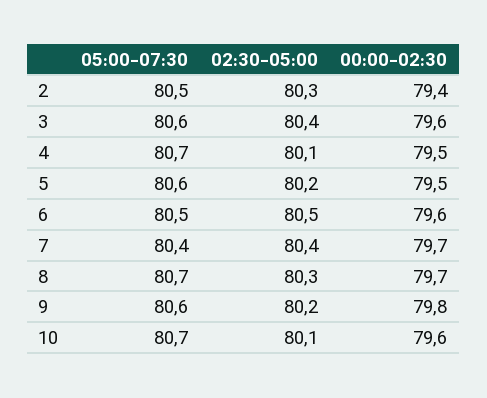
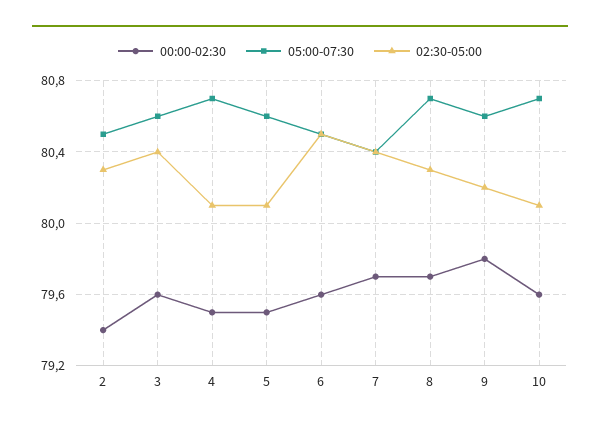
  {
    "05:00-07:30": {
      "2": 80.5,
      "3": 80.6,
      "4": 80.7,
      "5": 80.6,
      "6": 80.5,
      "7": 80.4,
      "8": 80.7,
      "9": 80.6,
      "10": 80.7
    },
    "02:30-05:00": {
      "2": 80.3,
      "3": 80.4,
      "4": 80.1,
-     "5": 80.2,
+     "5": 80.1,
      "6": 80.5,
      "7": 80.4,
      "8": 80.3,
      "9": 80.2,
      "10": 80.1
    },
    "00:00-02:30": {
      "2": 79.4,
      "3": 79.6,
      "4": 79.5,
      "5": 79.5,
      "6": 79.6,
      "7": 79.7,
      "8": 79.7,
      "9": 79.8,
      "10": 79.6
    }
  }

